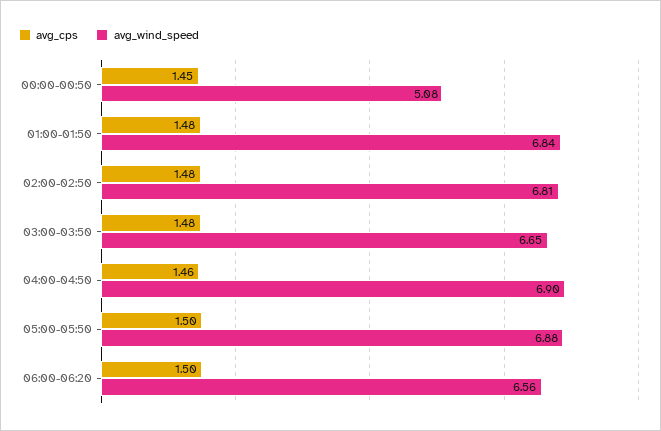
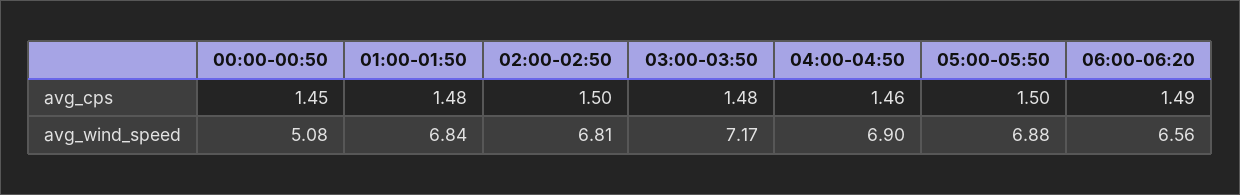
  {
    "avg_cps": {
      "00:00-00:50": 1.45,
      "01:00-01:50": 1.48,
-     "02:00-02:50": 1.48,
+     "02:00-02:50": 1.5,
      "03:00-03:50": 1.48,
      "04:00-04:50": 1.46,
      "05:00-05:50": 1.5,
-     "06:00-06:20": 1.5
+     "06:00-06:20": 1.49
    },
    "avg_wind_speed": {
      "00:00-00:50": 5.08,
      "01:00-01:50": 6.84,
      "02:00-02:50": 6.81,
-     "03:00-03:50": 6.65,
+     "03:00-03:50": 7.17,
      "04:00-04:50": 6.9,
      "05:00-05:50": 6.88,
      "06:00-06:20": 6.56
    }
  }

